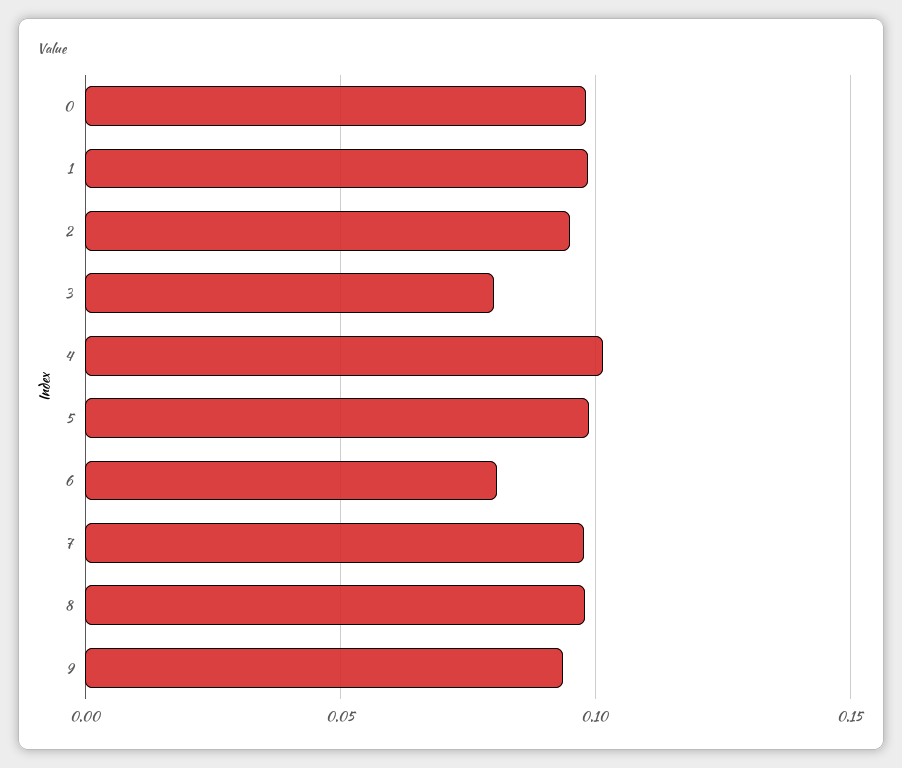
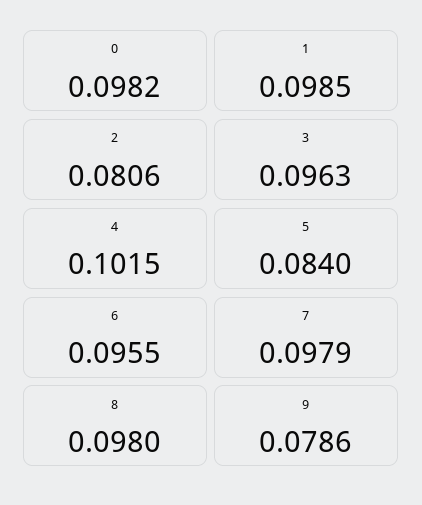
  {
    "0": 0.0982,
    "1": 0.0985,
-   "2": 0.095,
+   "2": 0.0806,
-   "3": 0.08,
+   "3": 0.0963,
    "4": 0.1015,
-   "5": 0.1,
+   "5": 0.084,
-   "6": 0.08,
+   "6": 0.0955,
    "7": 0.0979,
    "8": 0.098,
-   "9": 0.095
+   "9": 0.0786
  }

